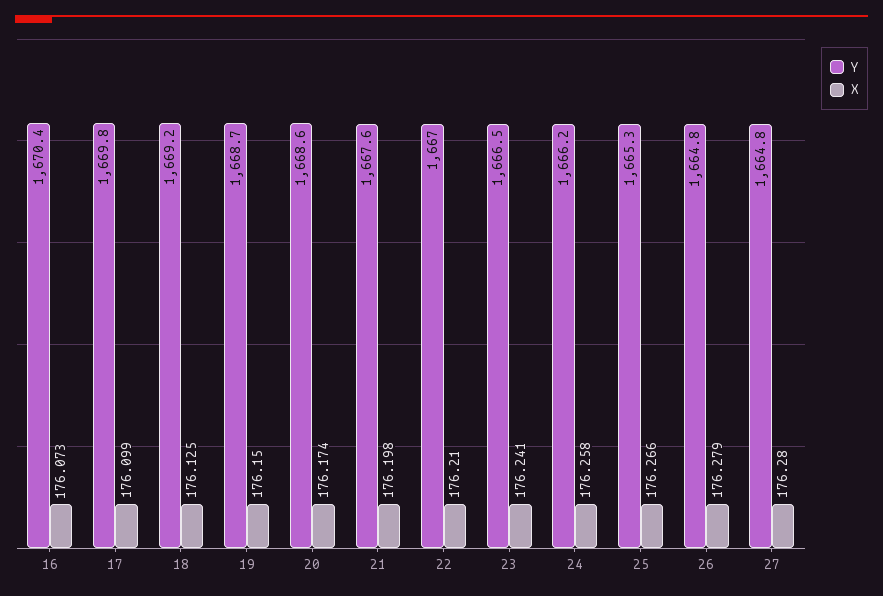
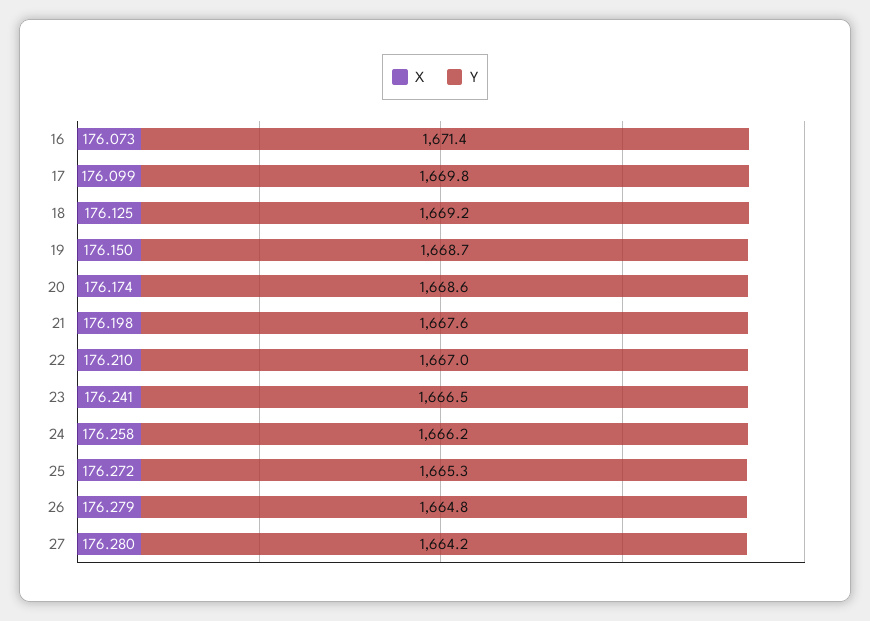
  {
    "Y": {
-     "16": 1670.4,
+     "16": 1671.4,
      "17": 1669.8,
      "18": 1669.2,
      "19": 1668.7,
      "20": 1668.6,
      "21": 1667.6,
      "22": 1667,
      "23": 1666.5,
      "24": 1666.2,
      "25": 1665.3,
      "26": 1664.8,
-     "27": 1664.8
+     "27": 1664.2
    },
    "X": {
      "16": 176.073,
      "17": 176.099,
      "18": 176.125,
      "19": 176.15,
      "20": 176.174,
      "21": 176.198,
      "22": 176.21,
      "23": 176.241,
      "24": 176.258,
-     "25": 176.266,
+     "25": 176.272,
      "26": 176.279,
      "27": 176.28
    }
  }

